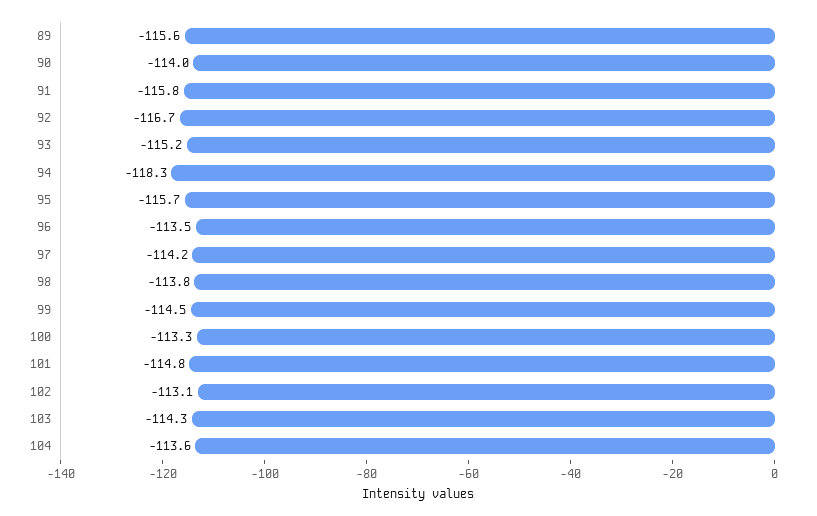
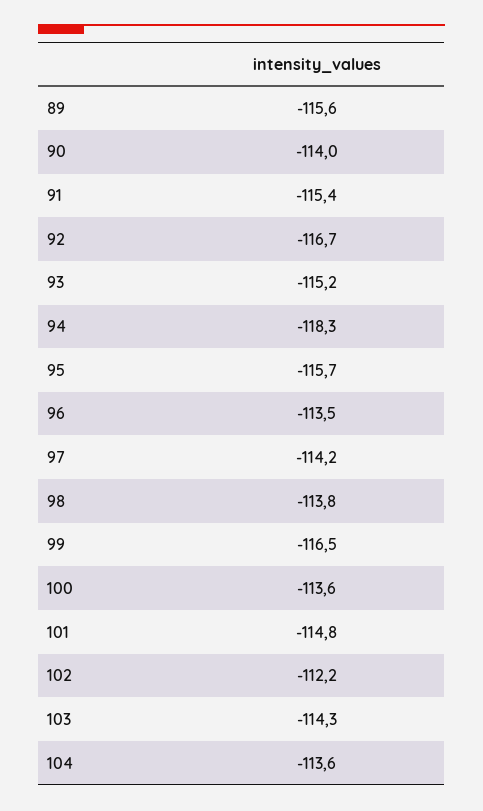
  {
    "89": -115.6,
    "90": -114,
-   "91": -115.8,
+   "91": -115.4,
    "92": -116.7,
    "93": -115.2,
    "94": -118.3,
    "95": -115.7,
    "96": -113.5,
    "97": -114.2,
    "98": -113.8,
-   "99": -114.5,
+   "99": -116.5,
-   "100": -113.3,
+   "100": -113.6,
    "101": -114.8,
-   "102": -113.1,
+   "102": -112.2,
    "103": -114.3,
    "104": -113.6
  }

